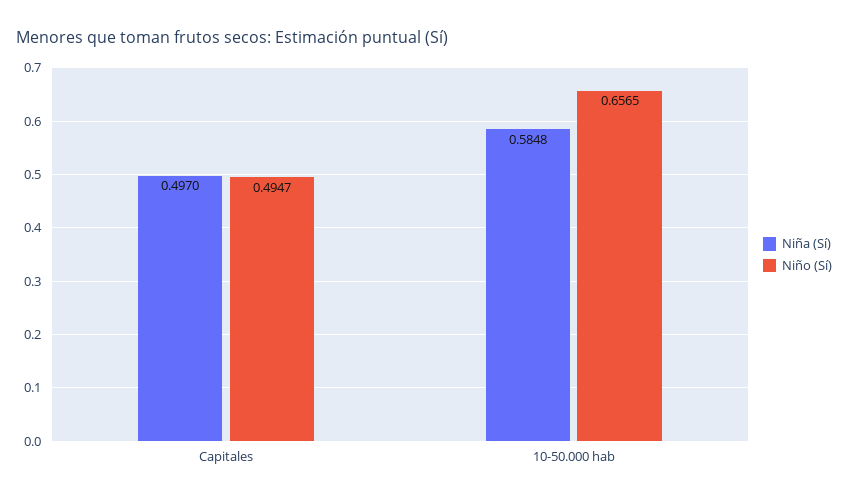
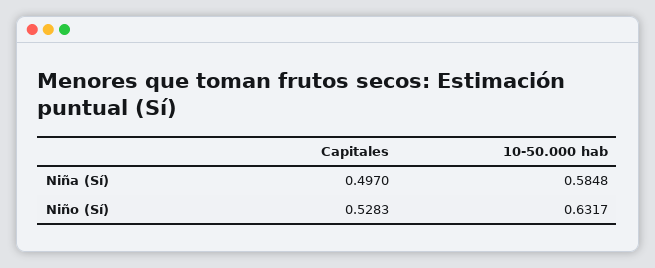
  {
    "Niña (Sí)": {
      "Capitales": 0.497,
      "10-50.000 hab": 0.5848
    },
    "Niño (Sí)": {
-     "Capitales": 0.4947,
+     "Capitales": 0.5283,
-     "10-50.000 hab": 0.6565
+     "10-50.000 hab": 0.6317
    }
  }

